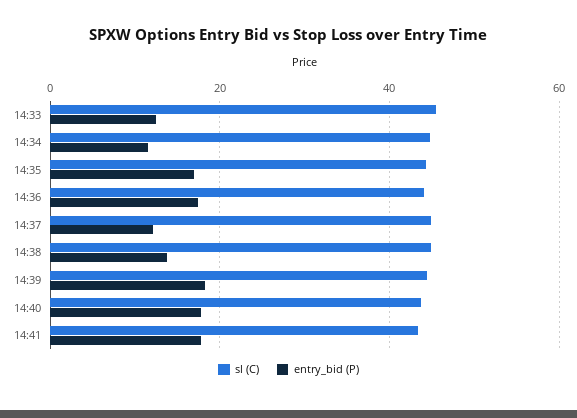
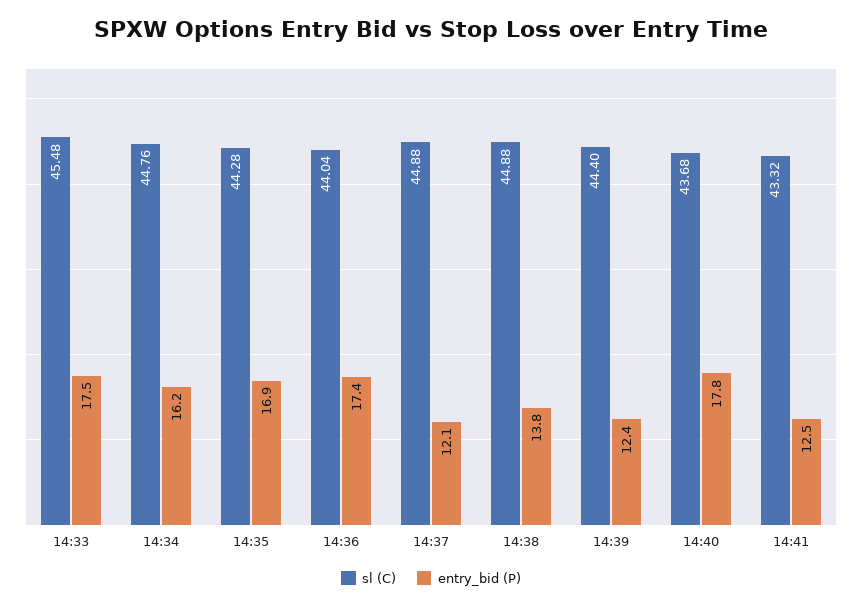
  {
    "sl (C)": {
      "14:33": 45.48,
      "14:34": 44.76,
      "14:35": 44.28,
      "14:36": 44.04,
      "14:37": 44.88,
      "14:38": 44.88,
      "14:39": 44.4,
      "14:40": 43.68,
      "14:41": 43.32
    },
    "entry_bid (P)": {
-     "14:33": 12,
+     "14:33": 17.5,
-     "14:34": 12,
+     "14:34": 16.2,
      "14:35": 16.9,
      "14:36": 17.4,
      "14:37": 12.1,
      "14:38": 13.8,
-     "14:39": 18,
+     "14:39": 12.4,
      "14:40": 17.8,
-     "14:41": 18
+     "14:41": 12.5
    }
  }

